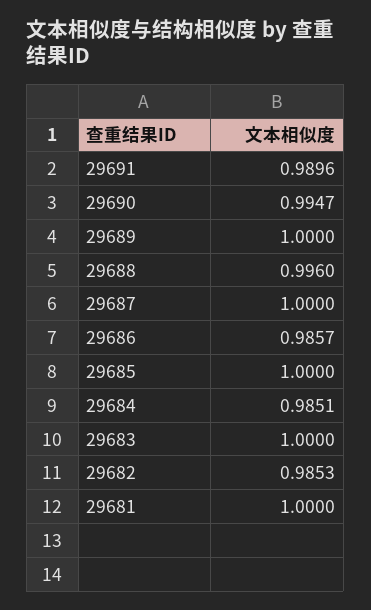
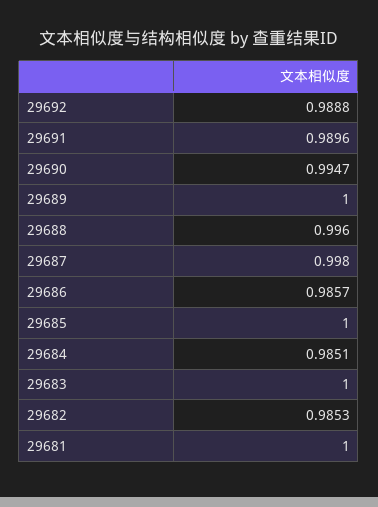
  {
    "29691": 0.9896,
    "29690": 0.9947,
    "29689": 1,
    "29688": 0.996,
-   "29687": 1,
+   "29687": 0.998,
    "29686": 0.9857,
    "29685": 1,
    "29684": 0.9851,
    "29683": 1,
    "29682": 0.9853,
-   "29681": 1
+   "29681": 1,
+   "29692": 0.9888
  }

